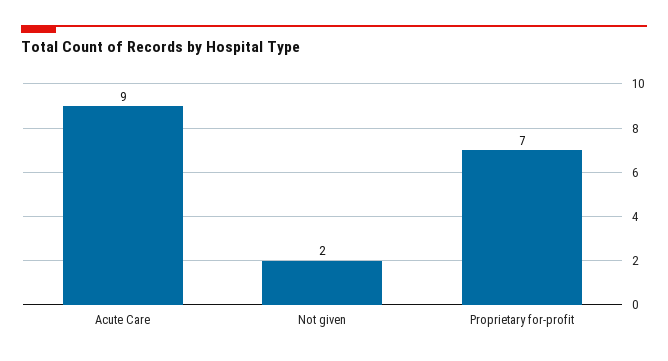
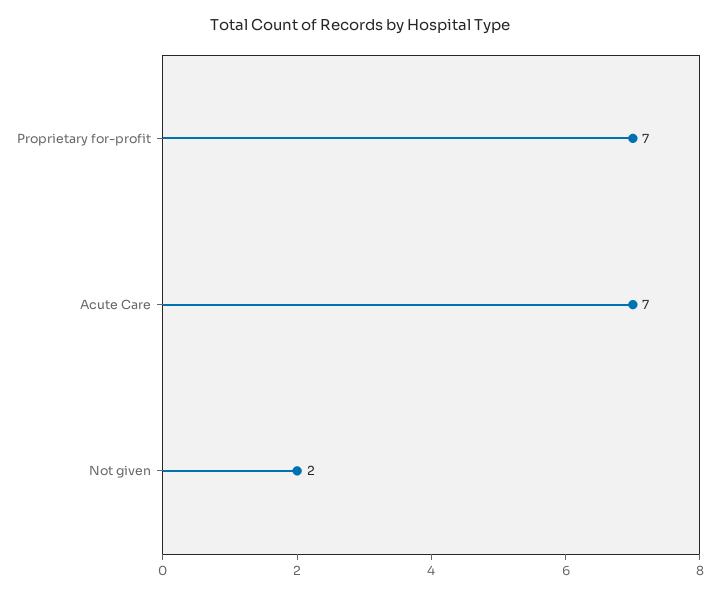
  {
-   "Acute Care": 9,
+   "Acute Care": 7,
    "Not given": 2,
    "Proprietary for-profit": 7
  }

